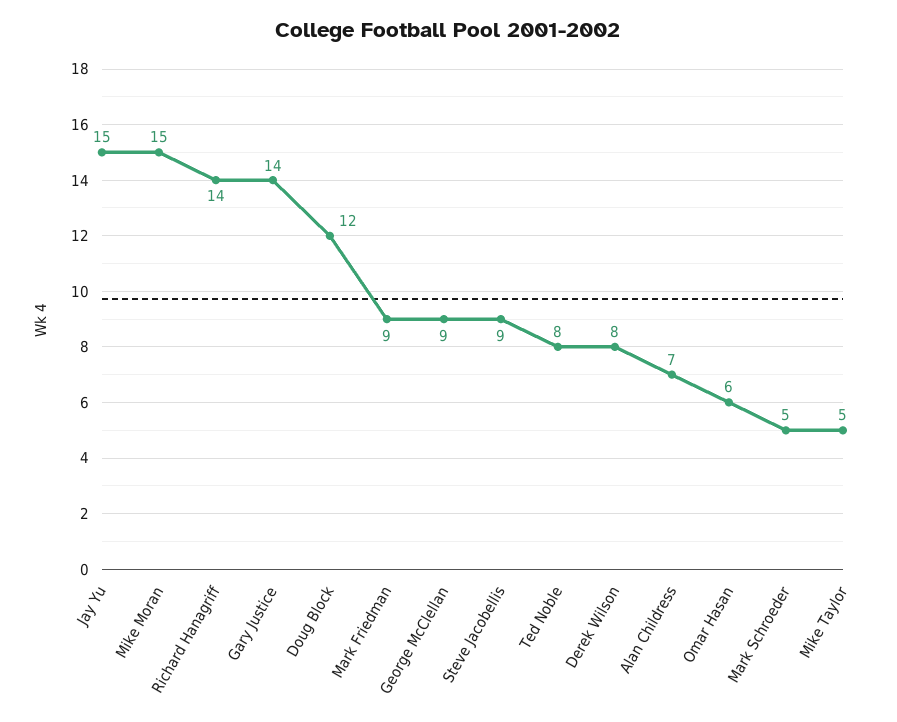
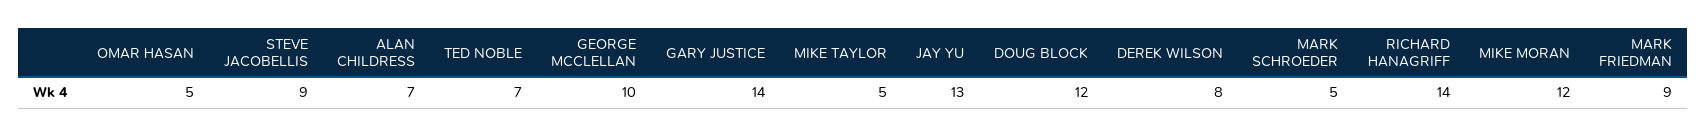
  {
-   "Jay Yu": 15,
+   "Jay Yu": 13,
-   "Mike Moran": 15,
+   "Mike Moran": 12,
    "Richard Hanagriff": 14,
    "Gary Justice": 14,
    "Doug Block": 12,
    "Mark Friedman": 9,
-   "George McClellan": 9,
+   "George McClellan": 10,
    "Steve Jacobellis": 9,
-   "Ted Noble": 8,
+   "Ted Noble": 7,
    "Derek Wilson": 8,
    "Alan Childress": 7,
-   "Omar Hasan": 6,
+   "Omar Hasan": 5,
    "Mark Schroeder": 5,
    "Mike Taylor": 5
  }

